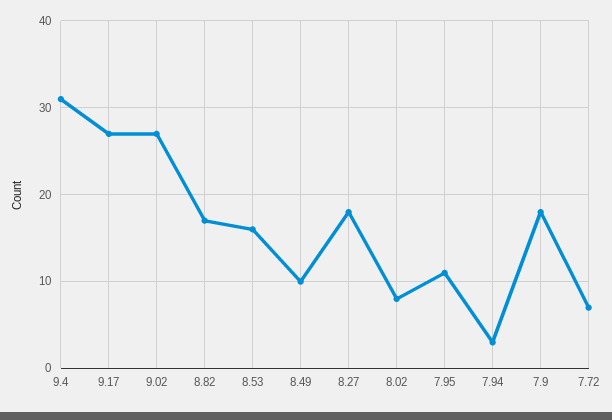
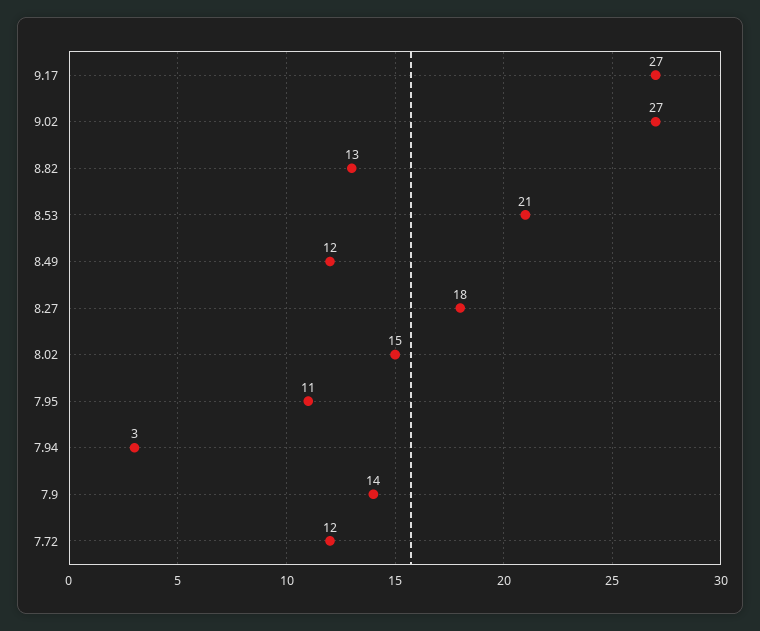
  {
-   "9.4": 31,
    "9.17": 27,
    "9.02": 27,
-   "8.82": 17,
+   "8.82": 13,
-   "8.53": 16,
+   "8.53": 21,
-   "8.49": 10,
+   "8.49": 12,
    "8.27": 18,
-   "8.02": 8,
+   "8.02": 15,
    "7.95": 11,
    "7.94": 3,
-   "7.9": 18,
+   "7.9": 14,
-   "7.72": 7
+   "7.72": 12
  }

